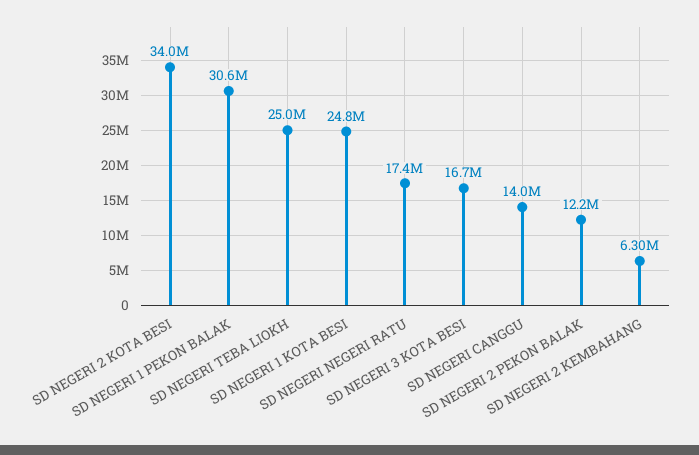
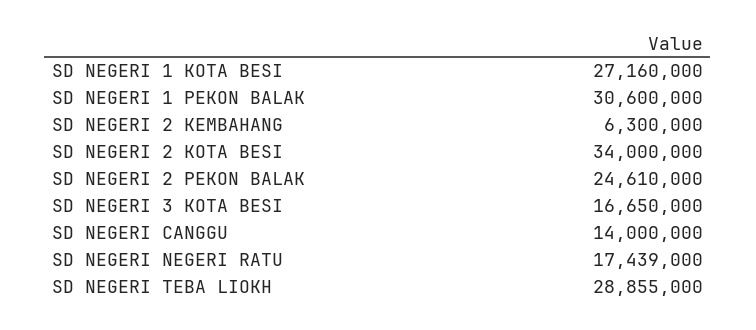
  {
    "SD NEGERI 2 KOTA BESI": 34000000,
    "SD NEGERI 1 PEKON BALAK": 30600000,
-   "SD NEGERI TEBA LIOKH": 25000000,
+   "SD NEGERI TEBA LIOKH": 28855000,
-   "SD NEGERI 1 KOTA BESI": 24800000,
+   "SD NEGERI 1 KOTA BESI": 27160000,
    "SD NEGERI NEGERI RATU": 17439000,
    "SD NEGERI 3 KOTA BESI": 16650000,
    "SD NEGERI CANGGU": 14000000,
-   "SD NEGERI 2 PEKON BALAK": 12200000,
+   "SD NEGERI 2 PEKON BALAK": 24610000,
    "SD NEGERI 2 KEMBAHANG": 6300000
  }

